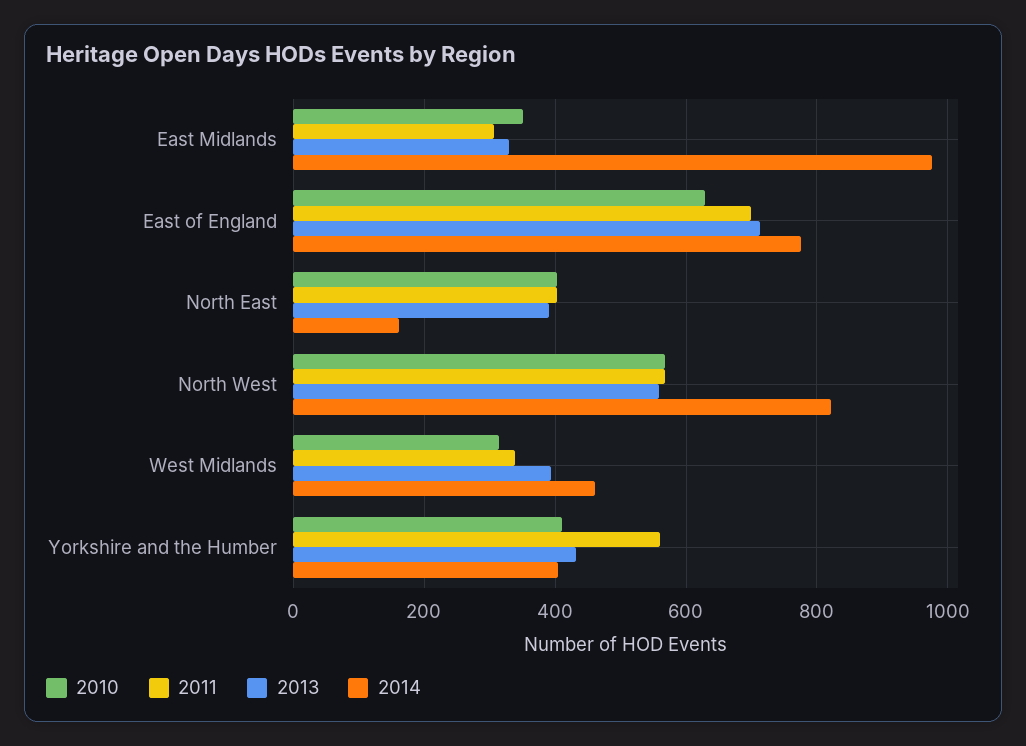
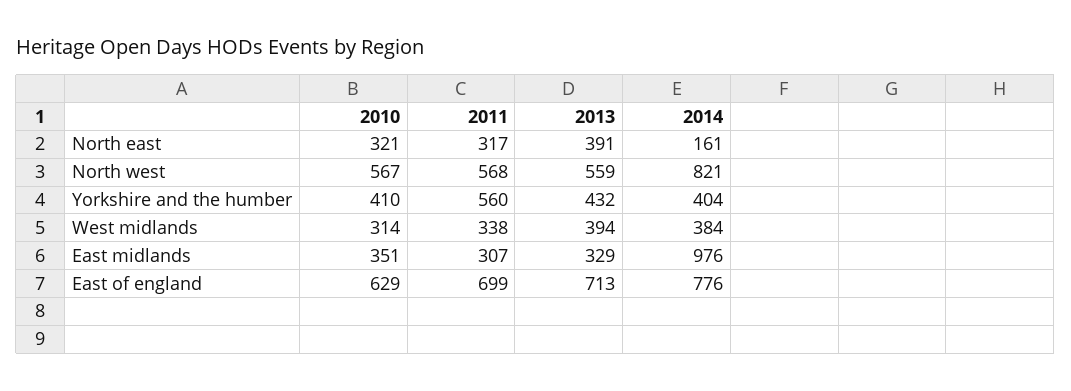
  {
    "2010": {
      "East Midlands": 351,
      "East of England": 629,
-     "North East": 400,
+     "North East": 321,
      "North West": 567,
      "West Midlands": 314,
      "Yorkshire and the Humber": 410
    },
    "2011": {
      "East Midlands": 307,
      "East of England": 699,
-     "North East": 400,
+     "North East": 317,
      "North West": 568,
      "West Midlands": 338,
      "Yorkshire and the Humber": 560
    },
    "2013": {
      "East Midlands": 329,
      "East of England": 713,
      "North East": 391,
      "North West": 559,
      "West Midlands": 394,
      "Yorkshire and the Humber": 432
    },
    "2014": {
      "East Midlands": 976,
      "East of England": 776,
      "North East": 161,
      "North West": 821,
-     "West Midlands": 460,
+     "West Midlands": 384,
      "Yorkshire and the Humber": 404
    }
  }

